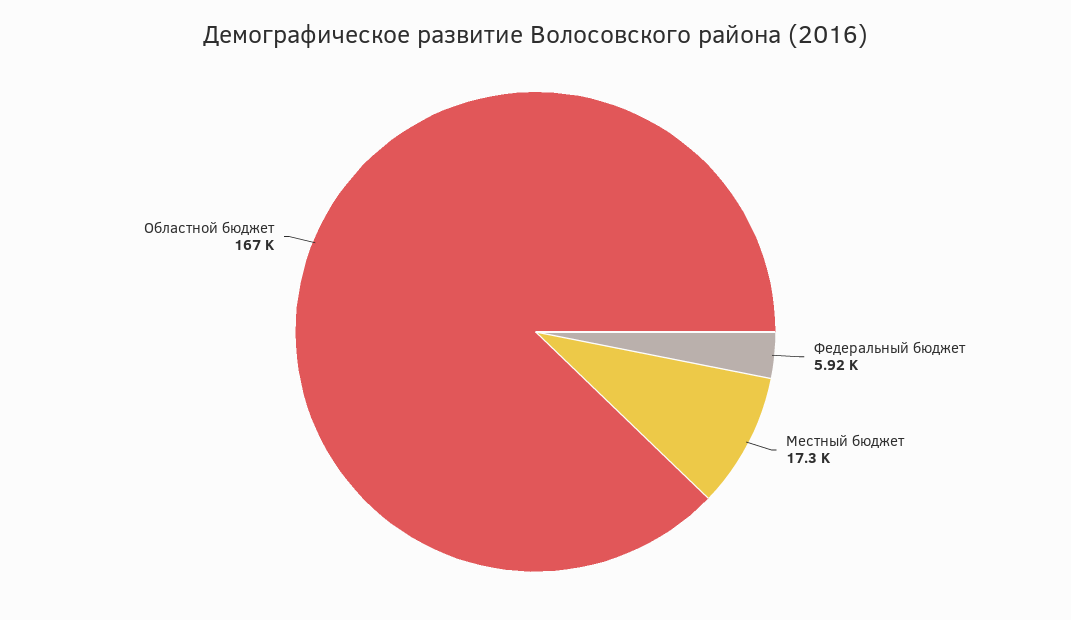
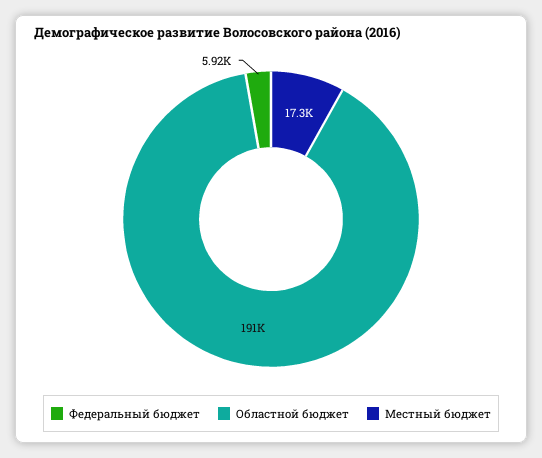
  {
    "Федеральный бюджет": 5920,
    "Местный бюджет": 17300,
-   "Областной бюджет": 167000
+   "Областной бюджет": 191000
  }

